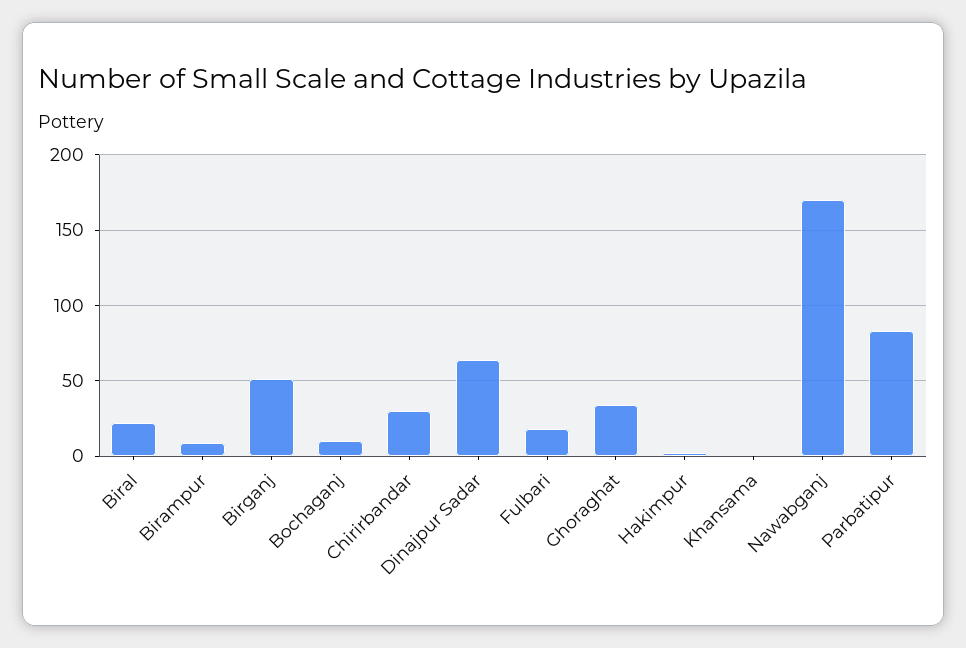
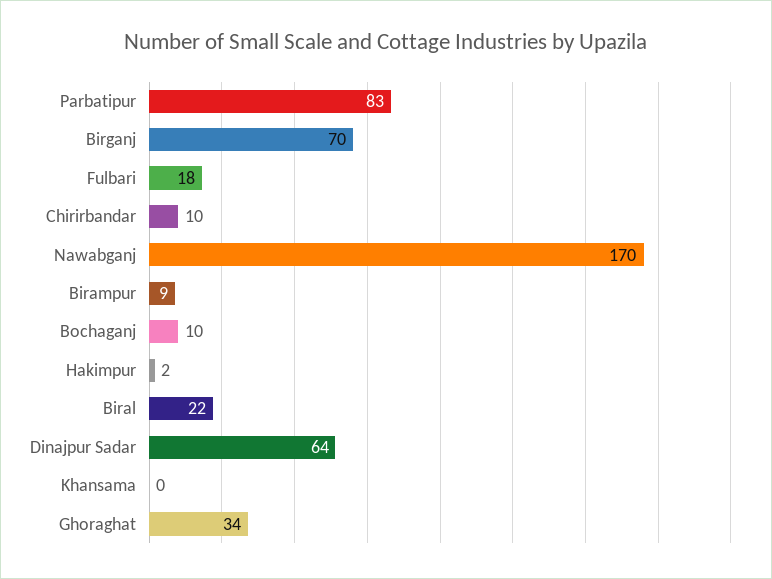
  {
    "Biral": 22,
    "Birampur": 9,
-   "Birganj": 50,
+   "Birganj": 70,
    "Bochaganj": 10,
-   "Chirirbandar": 30,
+   "Chirirbandar": 10,
    "Dinajpur Sadar": 64,
    "Fulbari": 18,
    "Ghoraghat": 34,
    "Hakimpur": 2,
    "Khansama": 0,
    "Nawabganj": 170,
    "Parbatipur": 83
  }

